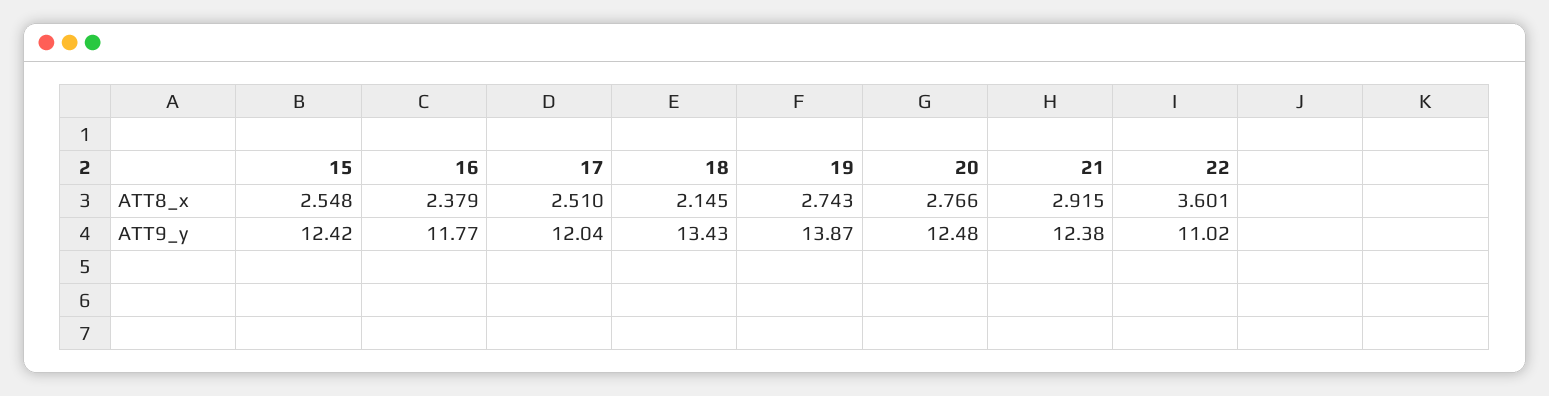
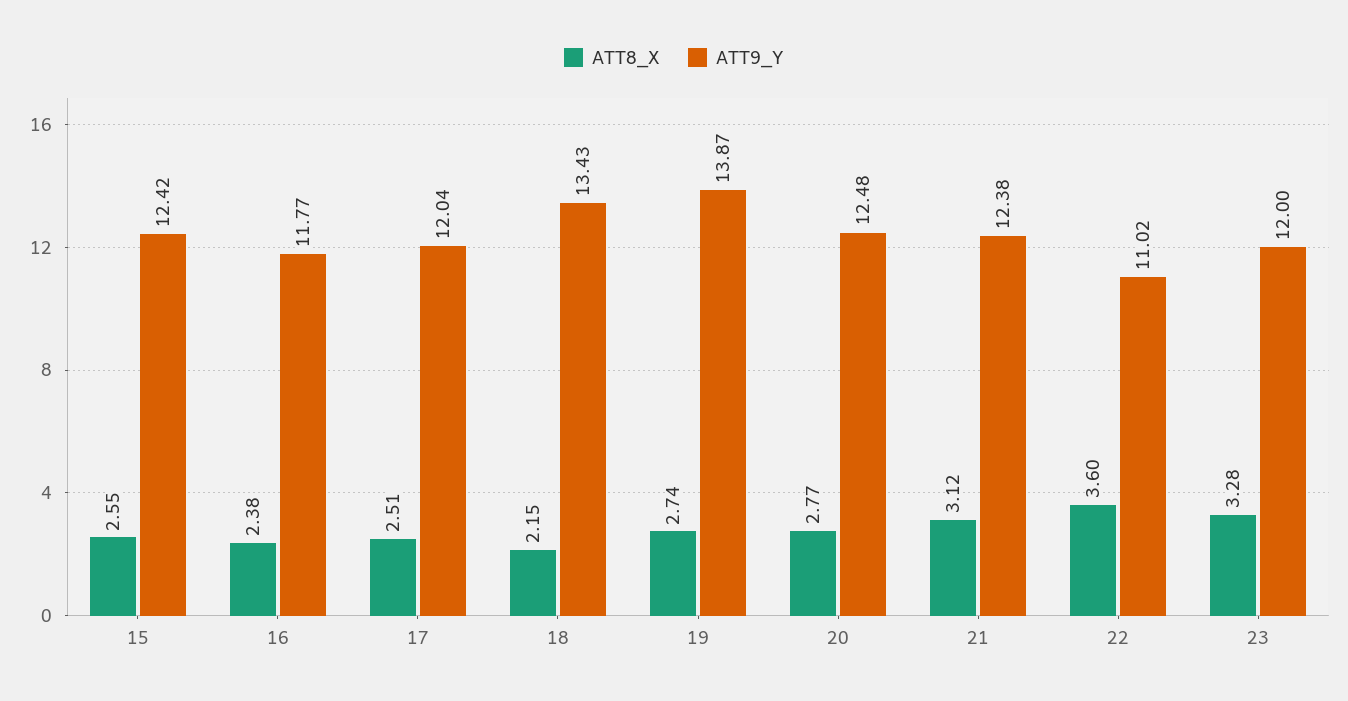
  {
    "ATT8_x": {
      "15": 2.548,
      "16": 2.379,
      "17": 2.51,
      "18": 2.145,
      "19": 2.743,
      "20": 2.766,
-     "21": 2.915,
+     "21": 3.12,
-     "22": 3.601
+     "22": 3.601,
+     "23": 3.28
    },
    "ATT9_y": {
      "15": 12.42,
      "16": 11.77,
      "17": 12.04,
      "18": 13.43,
      "19": 13.87,
      "20": 12.48,
      "21": 12.38,
-     "22": 11.02
+     "22": 11.02,
+     "23": 12
    }
  }

